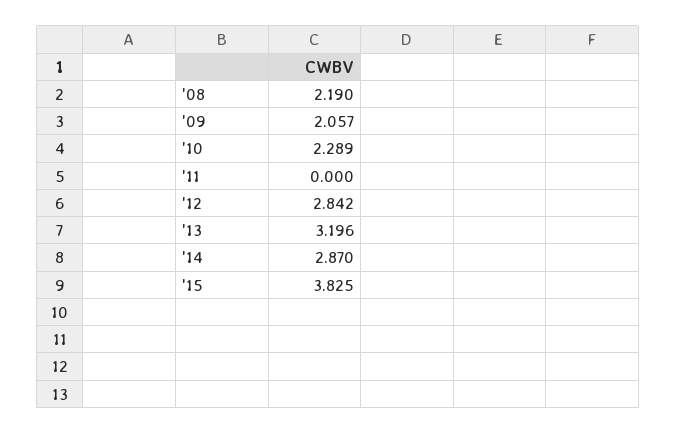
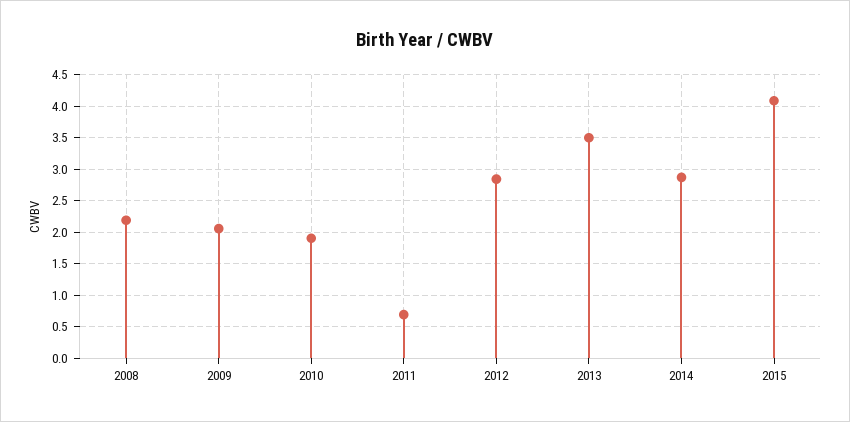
  {
    "'08": 2.19,
    "'09": 2.057,
-   "'10": 2.289,
+   "'10": 1.9,
-   "'11": 0,
+   "'11": 0.7,
    "'12": 2.842,
-   "'13": 3.196,
+   "'13": 3.5,
    "'14": 2.87,
-   "'15": 3.825
+   "'15": 4.1
  }

